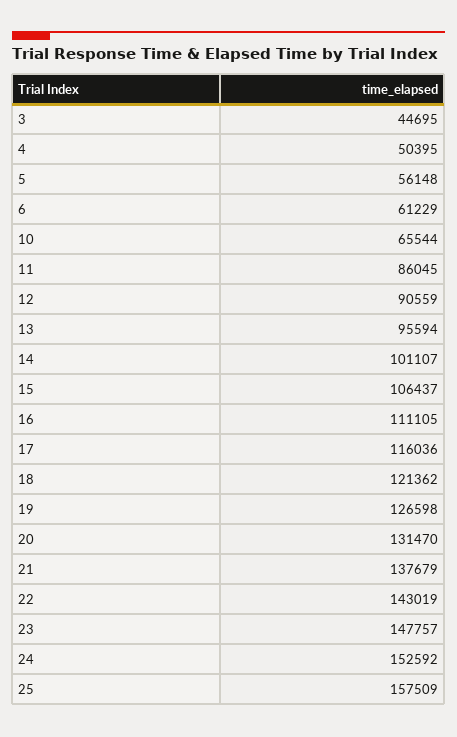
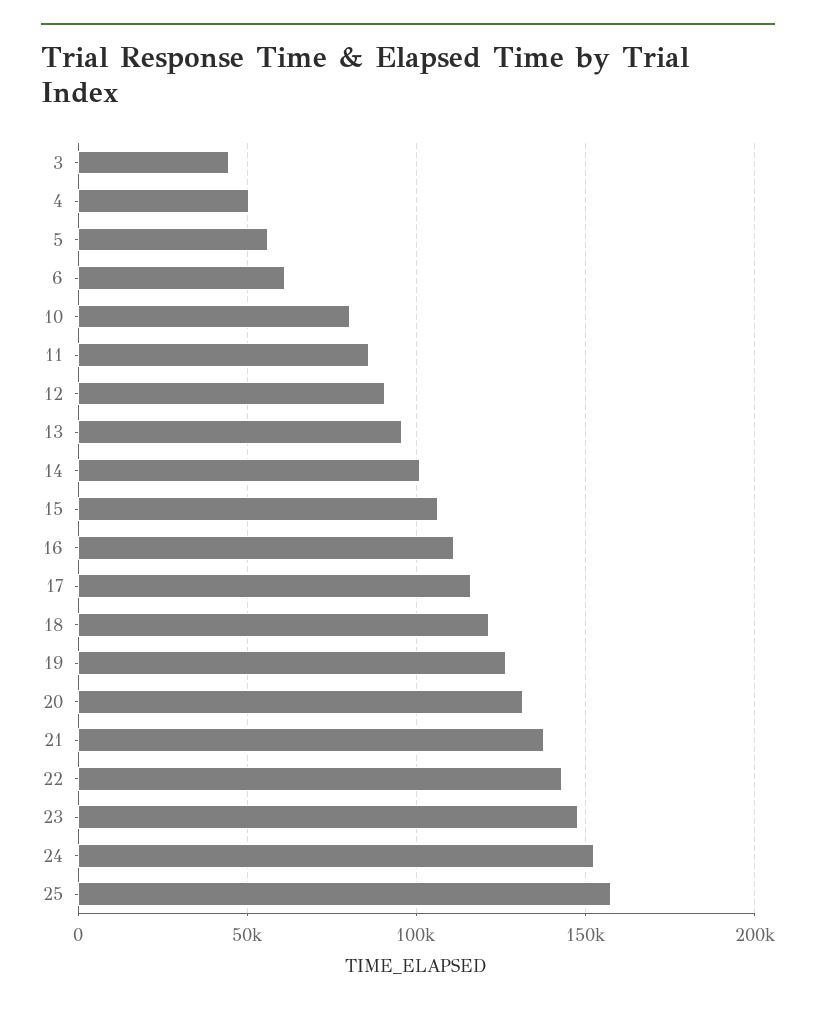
  {
    "3": 44695,
    "4": 50395,
    "5": 56148,
    "6": 61229,
-   "10": 65544,
+   "10": 80000,
    "11": 86045,
    "12": 90559,
    "13": 95594,
    "14": 101107,
    "15": 106437,
    "16": 111105,
    "17": 116036,
    "18": 121362,
    "19": 126598,
    "20": 131470,
    "21": 137679,
    "22": 143019,
    "23": 147757,
    "24": 152592,
    "25": 157509
  }

